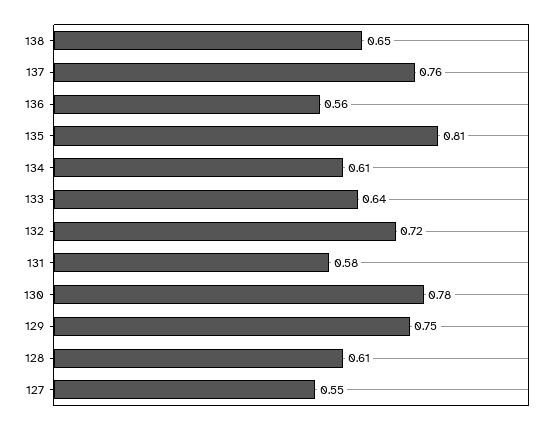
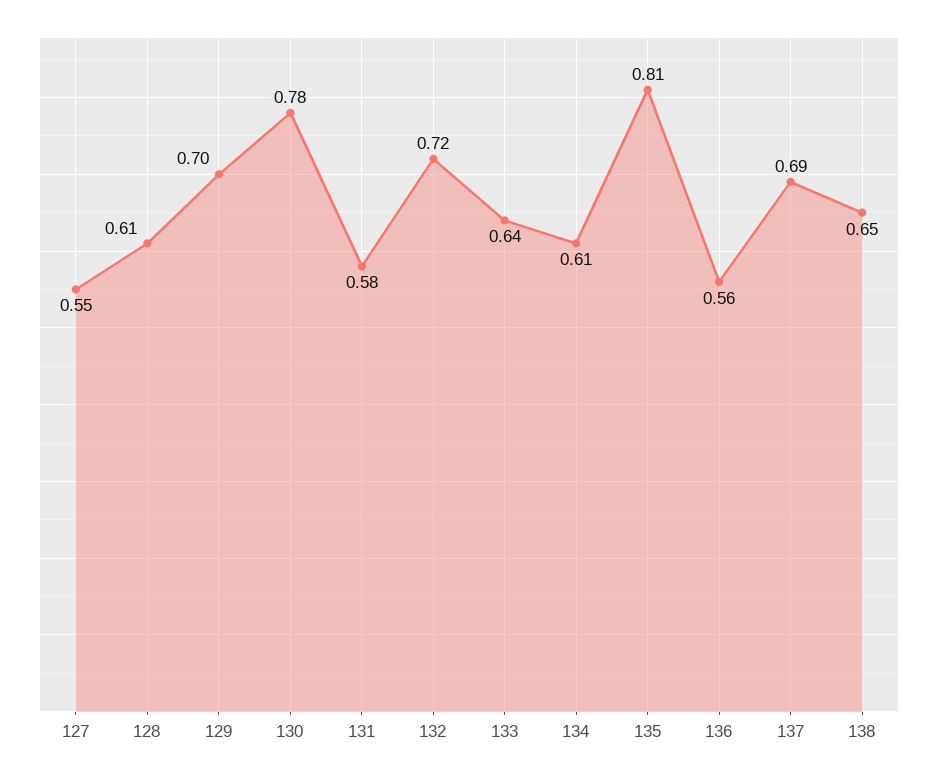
  {
    "138": 0.65,
-   "137": 0.76,
+   "137": 0.69,
    "136": 0.56,
    "135": 0.81,
    "134": 0.61,
    "133": 0.64,
    "132": 0.72,
    "131": 0.58,
    "130": 0.78,
-   "129": 0.75,
+   "129": 0.7,
    "128": 0.61,
    "127": 0.55
  }

